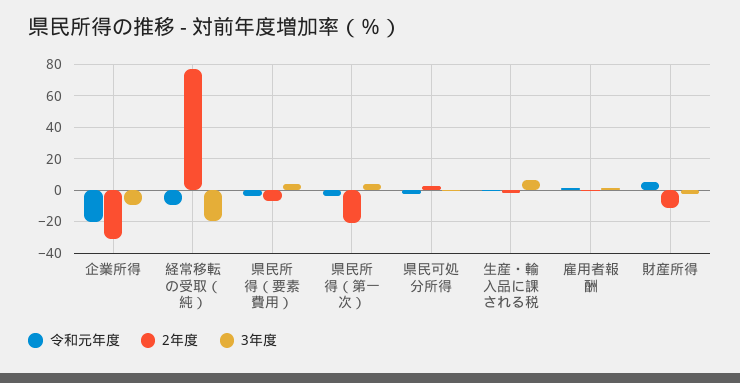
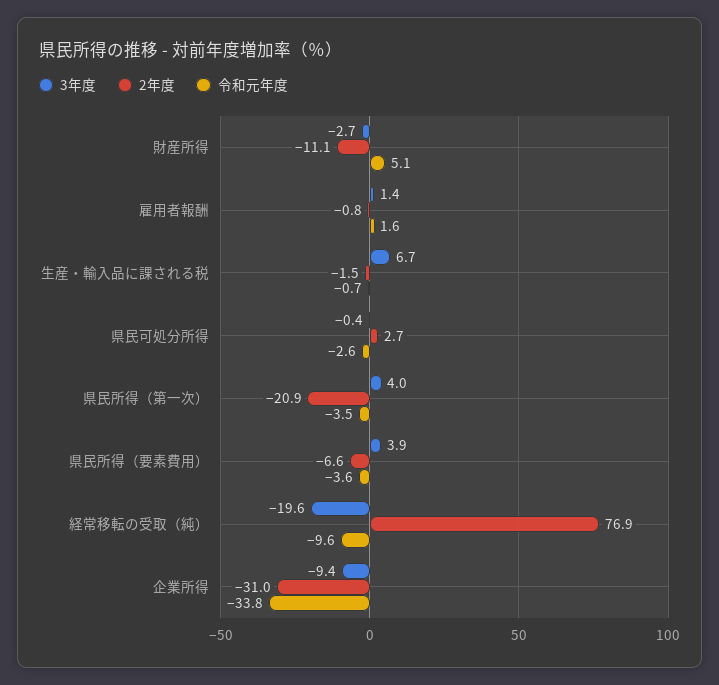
  {
    "令和元年度": {
-     "企業所得": -20,
+     "企業所得": -33.8,
      "経常移転の受取（純）": -9.6,
      "県民所得（要素費用）": -3.6,
      "県民所得（第一次）": -3.5,
      "県民可処分所得": -2.6,
      "生産・輸入品に課される税": -0.7,
      "雇用者報酬": 1.6,
      "財産所得": 5.1
    },
    "2年度": {
      "企業所得": -31,
      "経常移転の受取（純）": 76.9,
      "県民所得（要素費用）": -6.6,
      "県民所得（第一次）": -20.9,
      "県民可処分所得": 2.7,
      "生産・輸入品に課される税": -1.5,
      "雇用者報酬": -0.8,
      "財産所得": -11.1
    },
    "3年度": {
      "企業所得": -9.4,
      "経常移転の受取（純）": -19.6,
      "県民所得（要素費用）": 3.9,
      "県民所得（第一次）": 4,
      "県民可処分所得": -0.4,
      "生産・輸入品に課される税": 6.7,
      "雇用者報酬": 1.4,
      "財産所得": -2.7
    }
  }

